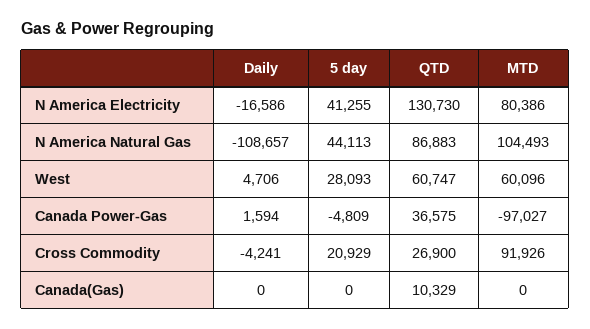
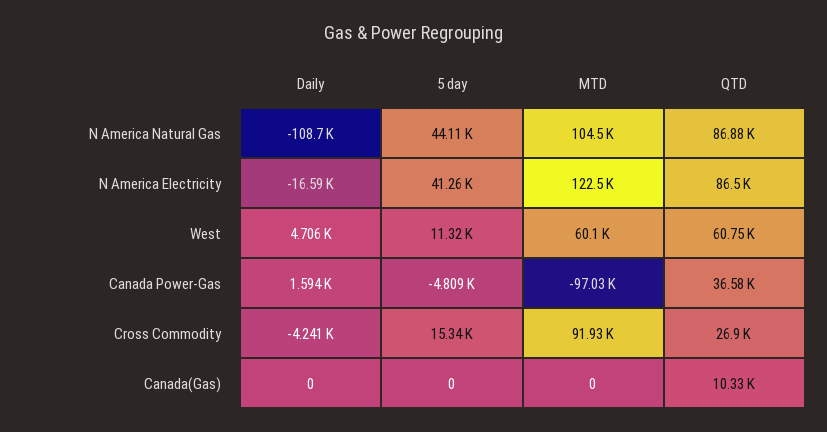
  {
    "Daily": {
      "N America Electricity": -16586,
      "N America Natural Gas": -108657,
      "West": 4706,
      "Canada Power-Gas": 1594,
      "Cross Commodity": -4241,
      "Canada(Gas)": 0
    },
    "5 day": {
      "N America Electricity": 41255,
      "N America Natural Gas": 44113,
-     "West": 28093,
+     "West": 11320,
      "Canada Power-Gas": -4809,
-     "Cross Commodity": 20929,
+     "Cross Commodity": 15340,
      "Canada(Gas)": 0
    },
    "QTD": {
-     "N America Electricity": 130730,
+     "N America Electricity": 86500,
      "N America Natural Gas": 86883,
      "West": 60747,
      "Canada Power-Gas": 36575,
      "Cross Commodity": 26900,
      "Canada(Gas)": 10329
    },
    "MTD": {
-     "N America Electricity": 80386,
+     "N America Electricity": 122500,
      "N America Natural Gas": 104493,
      "West": 60096,
      "Canada Power-Gas": -97027,
      "Cross Commodity": 91926,
      "Canada(Gas)": 0
    }
  }

